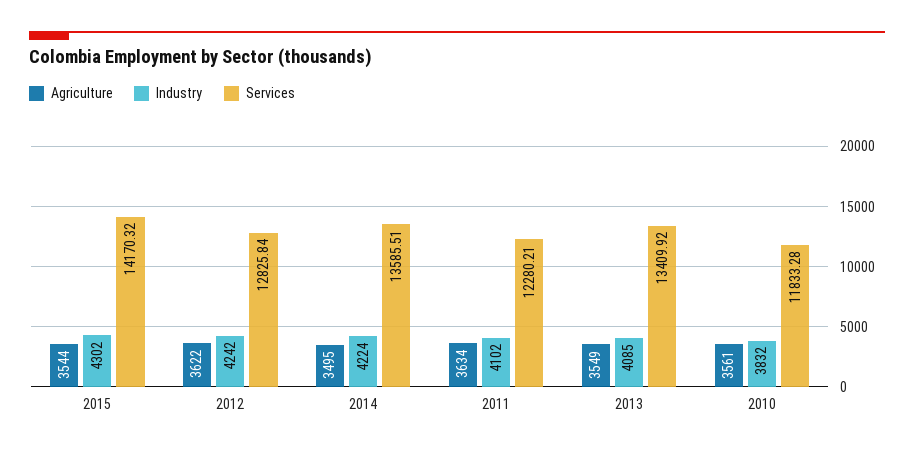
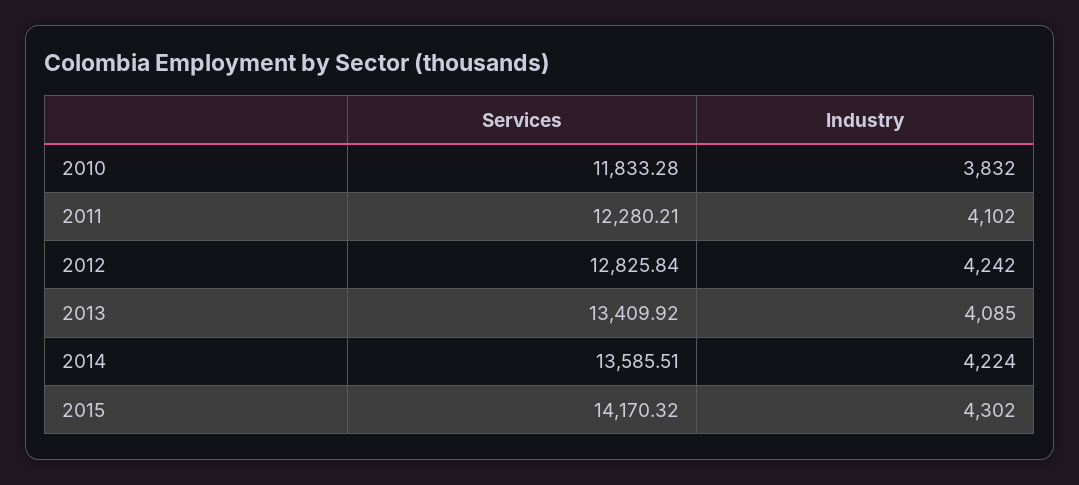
  {
-   "Agriculture": {
-     "2015": 3544,
-     "2012": 3622,
-     "2014": 3495,
-     "2011": 3634,
-     "2013": 3549,
-     "2010": 3561
-   },
    "Industry": {
      "2015": 4302,
      "2012": 4242,
      "2014": 4224,
      "2011": 4102,
      "2013": 4085,
      "2010": 3832
    },
    "Services": {
      "2015": 14170.32,
      "2012": 12825.84,
      "2014": 13585.51,
      "2011": 12280.21,
      "2013": 13409.92,
      "2010": 11833.28
    }
  }

